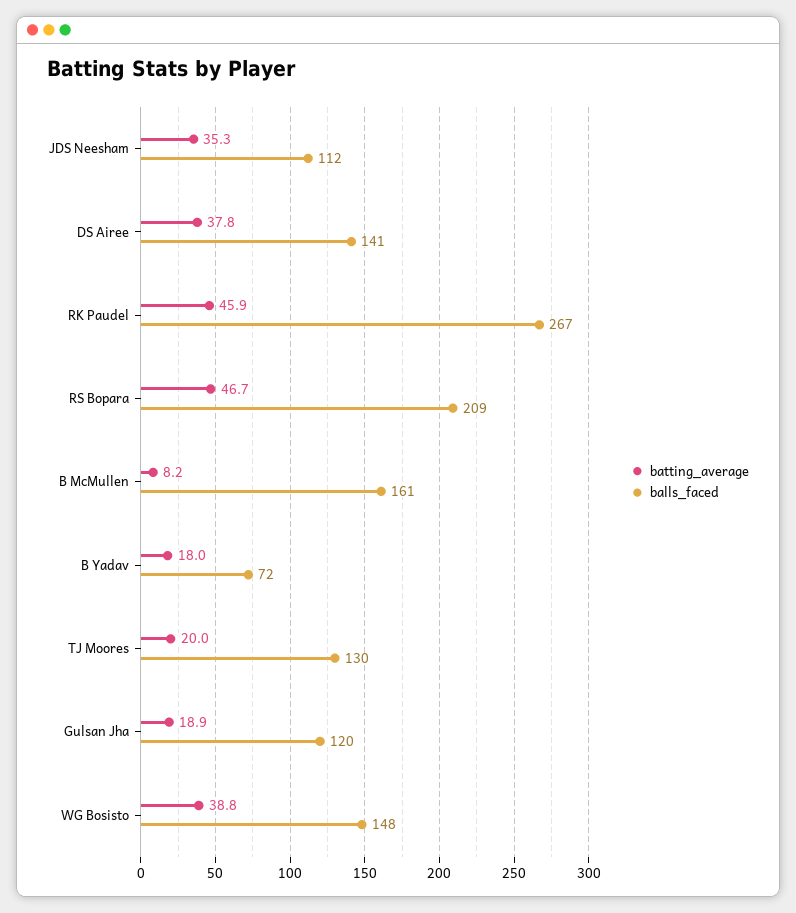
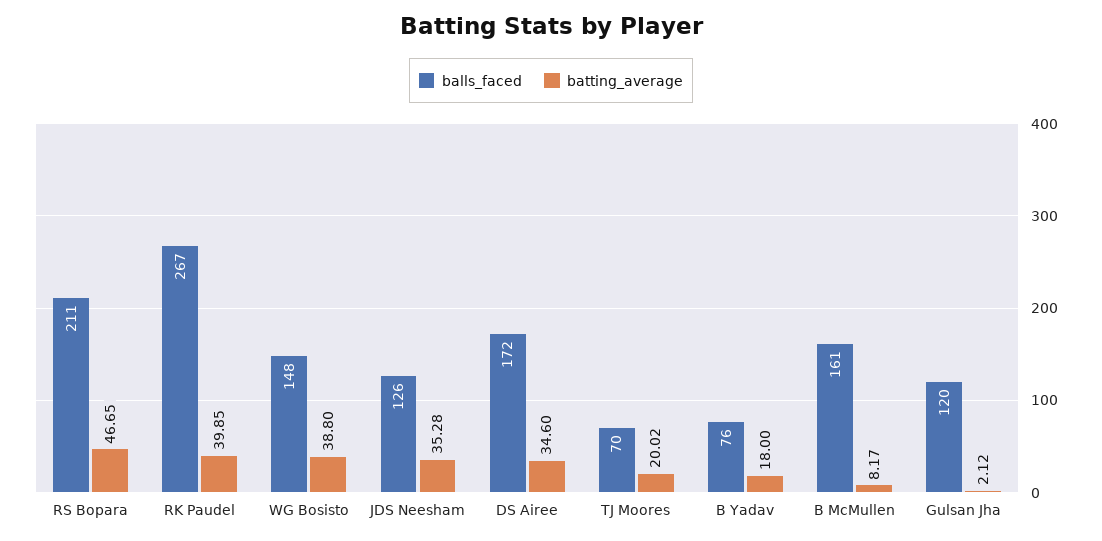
  {
    "batting_average": {
      "JDS Neesham": 35.28,
-     "DS Airee": 37.8,
+     "DS Airee": 34.6,
-     "RK Paudel": 45.9,
+     "RK Paudel": 39.85,
      "RS Bopara": 46.65,
      "B McMullen": 8.17,
      "B Yadav": 18,
      "TJ Moores": 20.02,
-     "Gulsan Jha": 18.9,
+     "Gulsan Jha": 2.12,
      "WG Bosisto": 38.8
    },
    "balls_faced": {
-     "JDS Neesham": 112,
+     "JDS Neesham": 126,
-     "DS Airee": 141,
+     "DS Airee": 172,
      "RK Paudel": 267,
-     "RS Bopara": 209,
+     "RS Bopara": 211,
      "B McMullen": 161,
-     "B Yadav": 72,
+     "B Yadav": 76,
-     "TJ Moores": 130,
+     "TJ Moores": 70,
      "Gulsan Jha": 120,
      "WG Bosisto": 148
    }
  }

